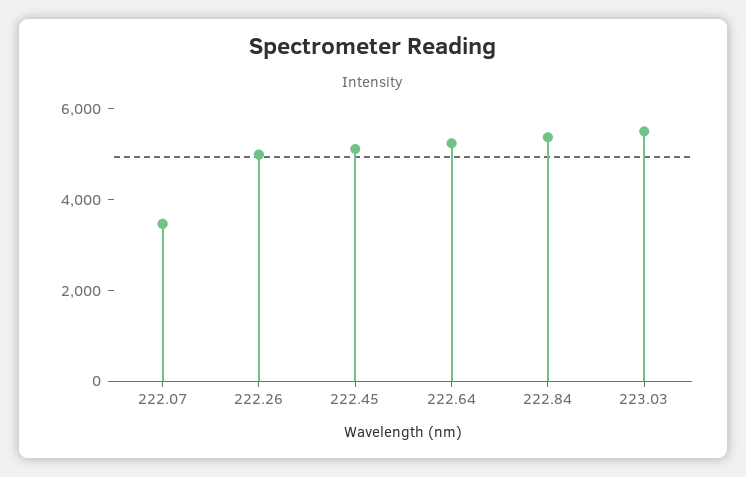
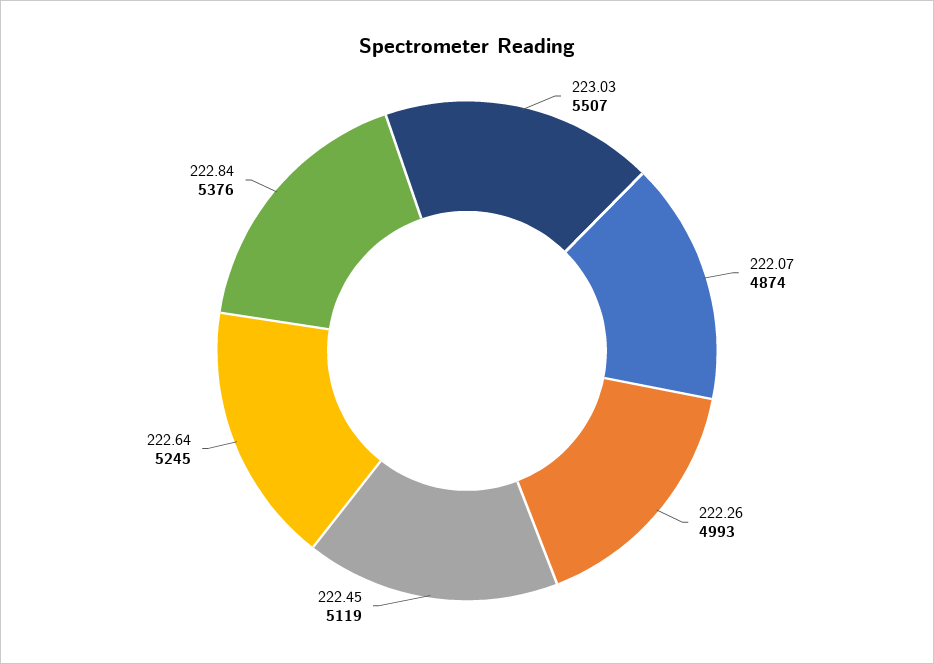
  {
-   "222.07": 3500,
+   "222.07": 4874,
    "222.26": 4993,
    "222.45": 5119,
    "222.64": 5245,
    "222.84": 5376,
    "223.03": 5507
  }

